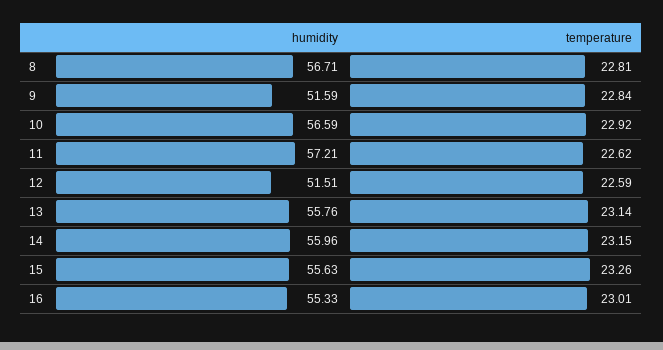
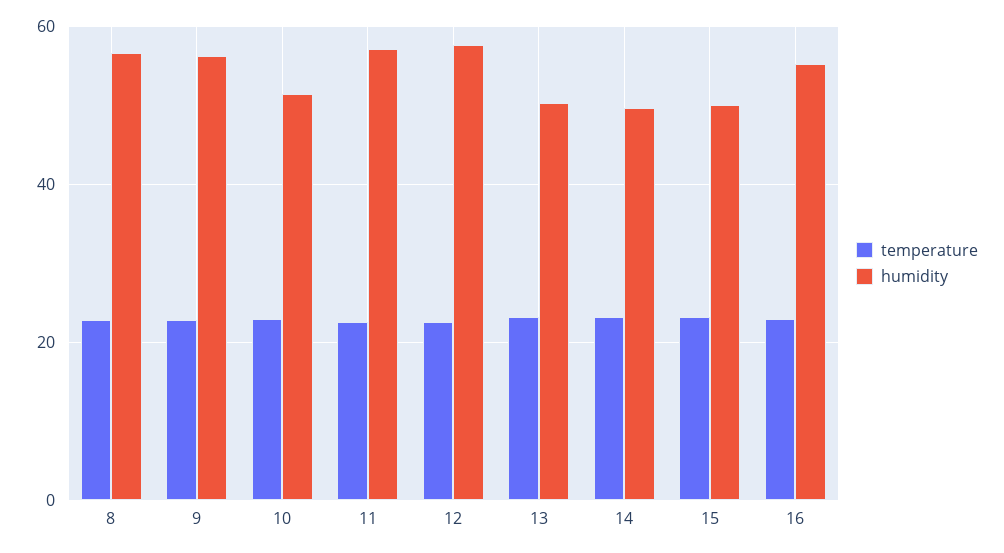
  {
    "humidity": {
      "8": 56.71,
-     "9": 51.59,
+     "9": 56,
-     "10": 56.59,
+     "10": 52,
      "11": 57.21,
-     "12": 51.51,
+     "12": 58,
-     "13": 55.76,
+     "13": 50,
-     "14": 55.96,
+     "14": 50,
-     "15": 55.63,
+     "15": 50,
      "16": 55.33
    },
    "temperature": {
      "8": 22.81,
      "9": 22.84,
      "10": 22.92,
      "11": 22.62,
      "12": 22.59,
      "13": 23.14,
      "14": 23.15,
      "15": 23.26,
      "16": 23.01
    }
  }

